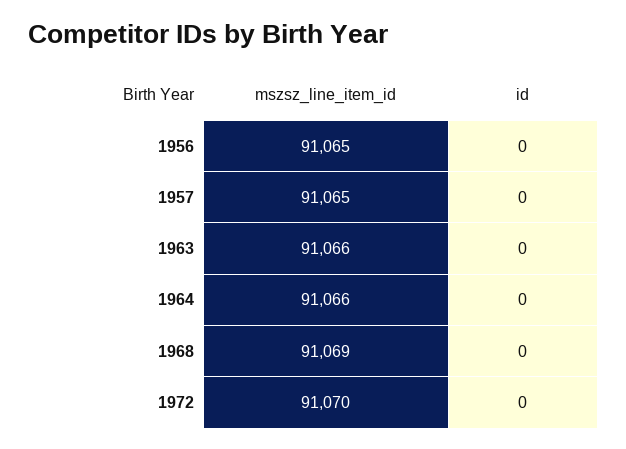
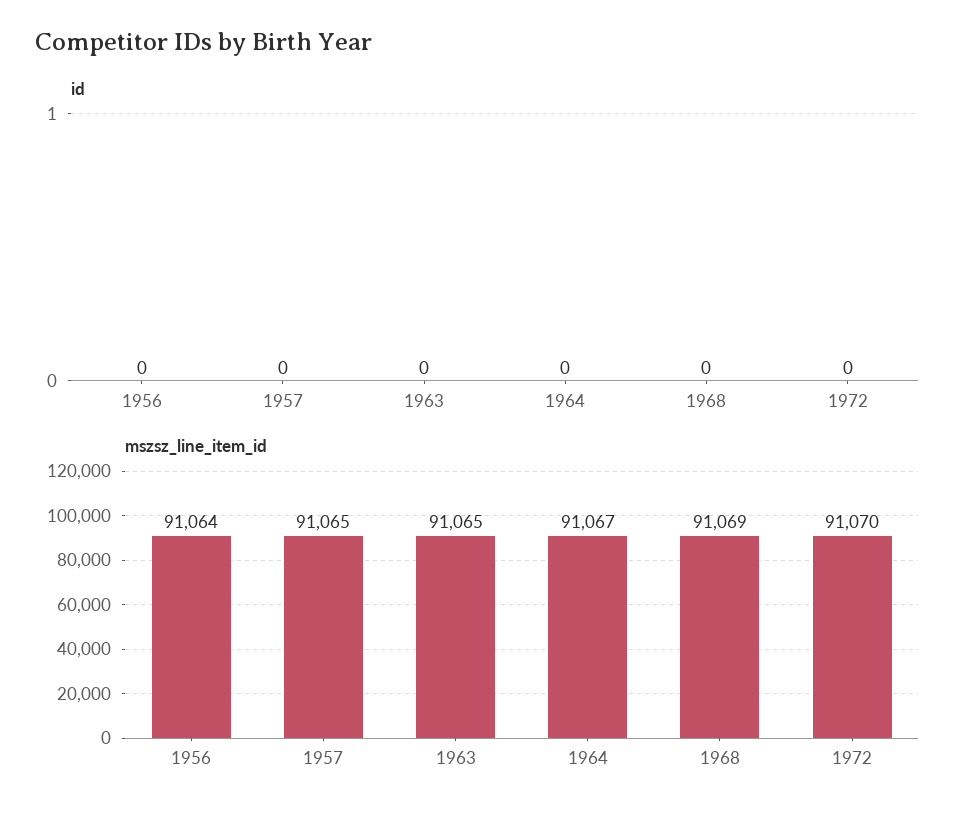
  {
    "mszsz_line_item_id": {
-     "1956": 91065,
+     "1956": 91064,
      "1957": 91065,
-     "1963": 91066,
+     "1963": 91065,
-     "1964": 91066,
+     "1964": 91067,
      "1968": 91069,
      "1972": 91070
    },
    "id": {
      "1956": 0,
      "1957": 0,
      "1963": 0,
      "1964": 0,
      "1968": 0,
      "1972": 0
    }
  }

